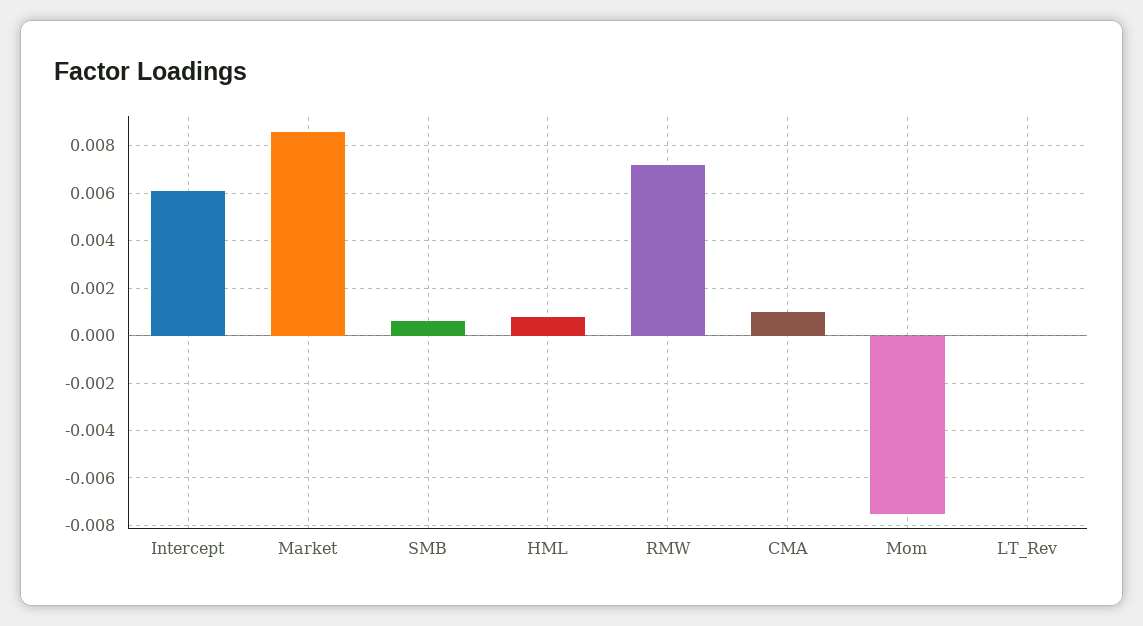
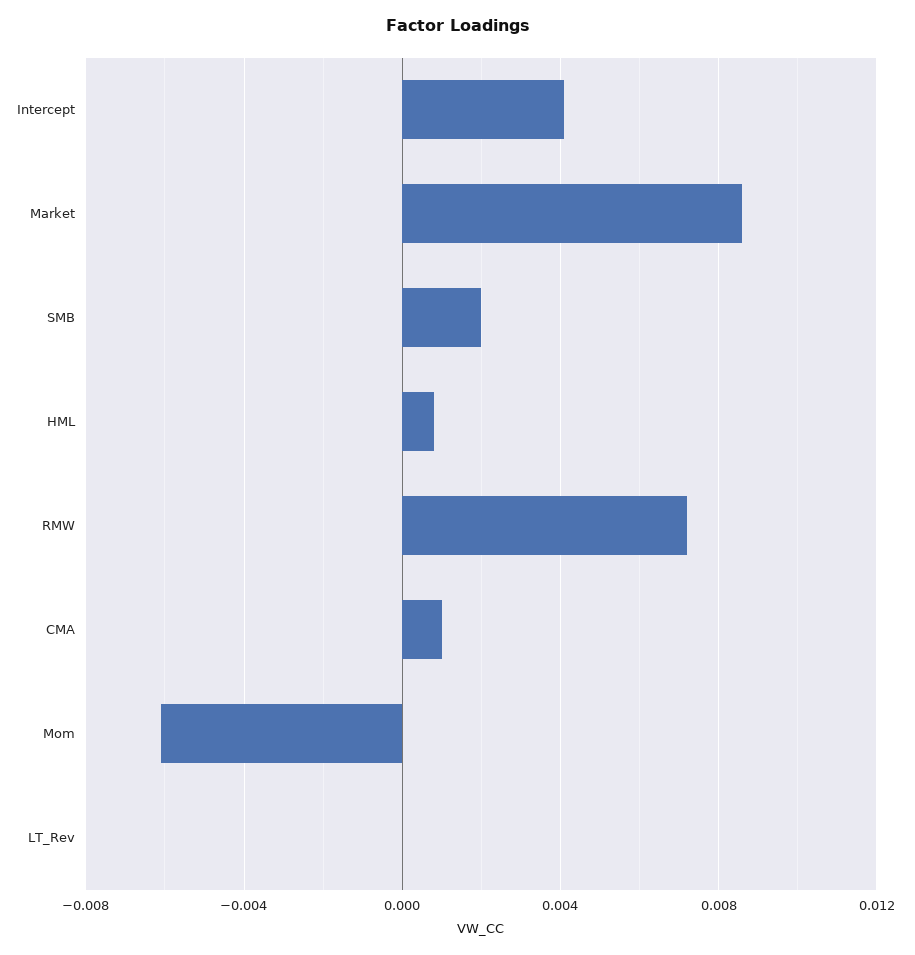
  {
-   "Intercept": 0.006,
+   "Intercept": 0.004,
    "Market": 0.0085,
-   "SMB": 0.0005,
+   "SMB": 0.002,
    "HML": 0.001,
    "RMW": 0.007,
    "CMA": 0.001,
-   "Mom": -0.0075,
+   "Mom": -0.006,
    "LT_Rev": 0
  }

